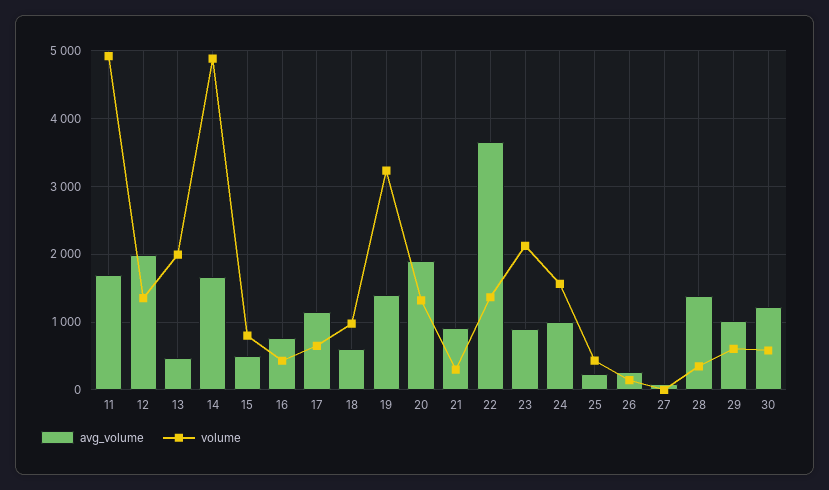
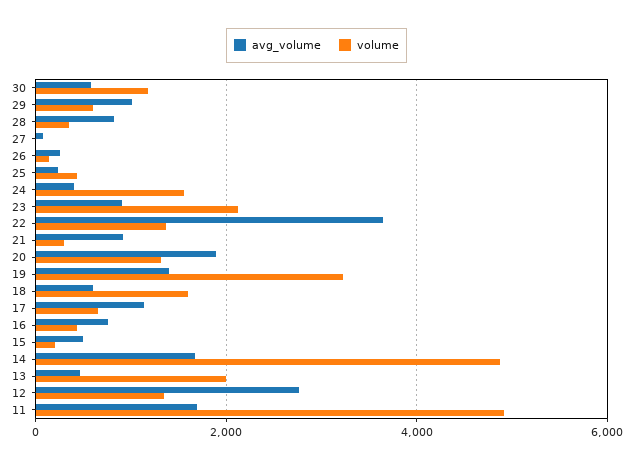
  {
    "avg_volume": {
      "11": 1700,
-     "12": 2000,
+     "12": 2800,
      "13": 500,
      "14": 1700,
      "15": 500,
      "16": 800,
      "17": 1100,
      "18": 600,
      "19": 1400,
      "20": 1900,
      "21": 900,
      "22": 3600,
      "23": 900,
-     "24": 1000,
+     "24": 400,
      "25": 200,
      "26": 300,
      "27": 100,
-     "28": 1400,
+     "28": 800,
      "29": 1000,
-     "30": 1200
+     "30": 600
    },
    "volume": {
      "11": 4900,
      "12": 1400,
      "13": 2000,
      "14": 4900,
-     "15": 800,
+     "15": 200,
      "16": 400,
      "17": 700,
-     "18": 1000,
+     "18": 1600,
      "19": 3200,
      "20": 1300,
      "21": 300,
      "22": 1400,
      "23": 2100,
      "24": 1600,
      "25": 400,
      "26": 100,
      "27": 0,
      "28": 300,
      "29": 600,
-     "30": 600
+     "30": 1200
    }
  }

